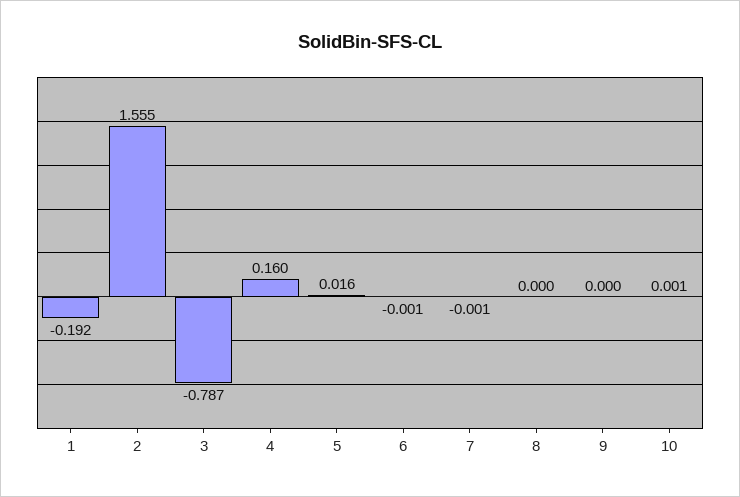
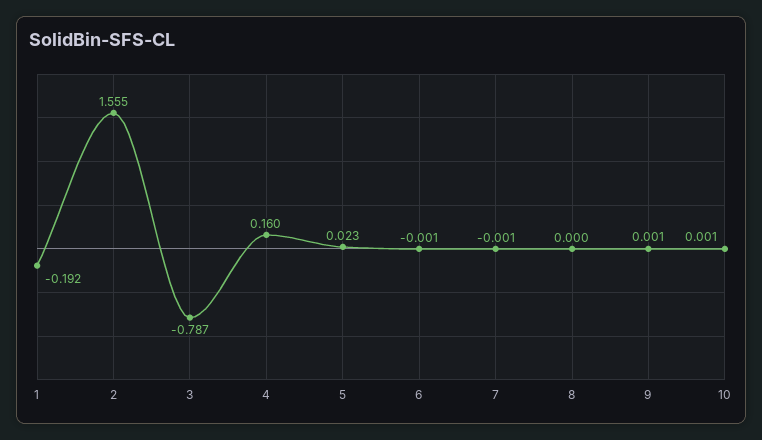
  {
    "1": -0.192,
    "2": 1.555,
    "3": -0.787,
    "4": 0.16,
-   "5": 0.016,
+   "5": 0.023,
    "6": -0.001,
    "7": -0.001,
    "8": 0,
-   "9": 0,
+   "9": 0.001,
    "10": 0.001
  }

